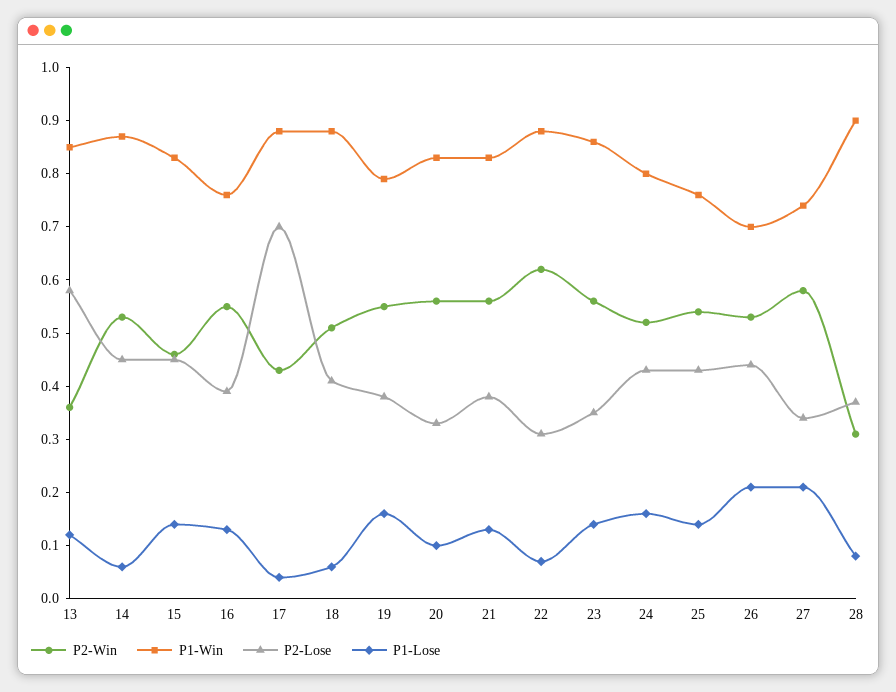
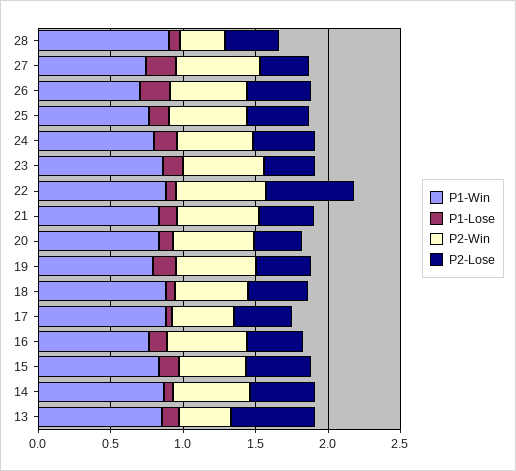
  {
    "P2-Win": {
      "13": 0.35,
      "14": 0.55,
      "15": 0.45,
      "16": 0.55,
      "17": 0.45,
      "18": 0.5,
      "19": 0.55,
      "20": 0.55,
      "21": 0.55,
      "22": 0.6,
      "23": 0.55,
      "24": 0.5,
      "25": 0.55,
      "26": 0.55,
      "27": 0.6,
      "28": 0.3
    },
    "P1-Win": {
      "13": 0.85,
      "14": 0.85,
      "15": 0.85,
      "16": 0.75,
      "17": 0.9,
      "18": 0.9,
      "19": 0.8,
      "20": 0.85,
      "21": 0.85,
      "22": 0.9,
      "23": 0.85,
      "24": 0.8,
      "25": 0.75,
      "26": 0.7,
      "27": 0.75,
      "28": 0.9
    },
    "P2-Lose": {
      "13": 0.6,
      "14": 0.45,
      "15": 0.45,
      "16": 0.4,
-     "17": 0.7,
+     "17": 0.4,
      "18": 0.4,
      "19": 0.4,
      "20": 0.35,
      "21": 0.4,
-     "22": 0.3,
+     "22": 0.6,
      "23": 0.35,
      "24": 0.45,
      "25": 0.45,
      "26": 0.45,
      "27": 0.35,
      "28": 0.35
    },
    "P1-Lose": {
      "13": 0.1,
      "14": 0.05,
      "15": 0.15,
      "16": 0.15,
      "17": 0.05,
      "18": 0.05,
      "19": 0.15,
      "20": 0.1,
      "21": 0.15,
      "22": 0.05,
      "23": 0.15,
      "24": 0.15,
      "25": 0.15,
      "26": 0.2,
      "27": 0.2,
      "28": 0.1
    }
  }

